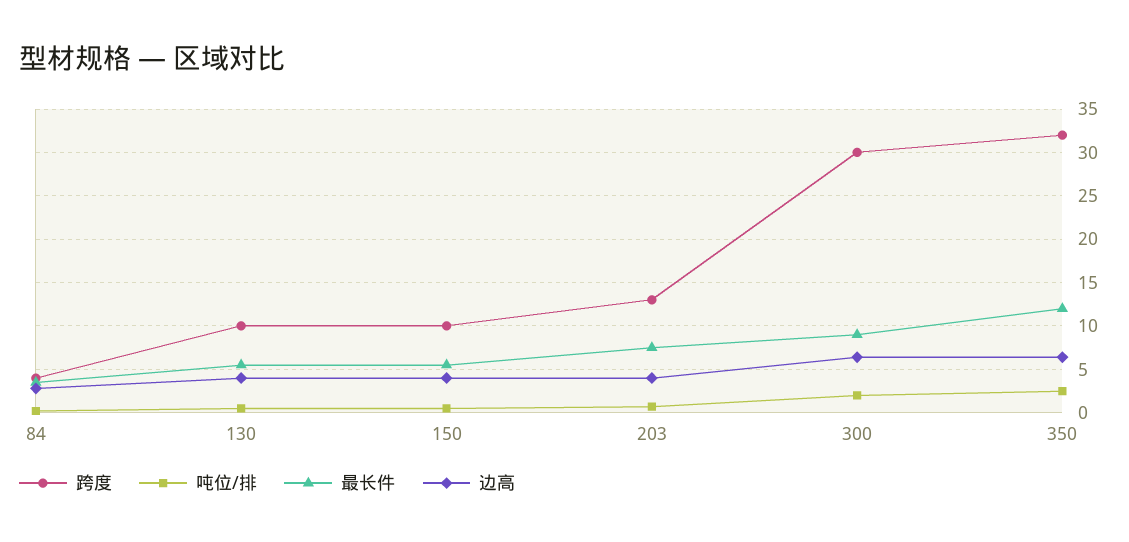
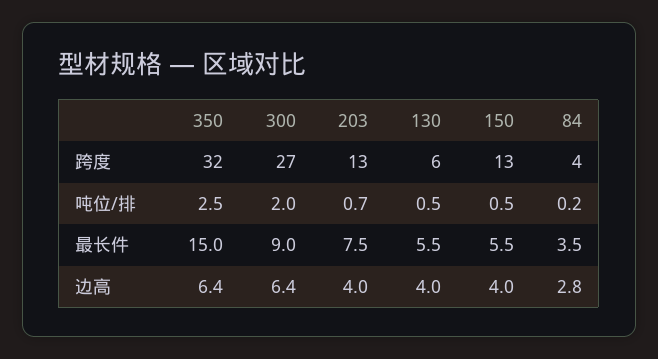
  {
    "跨度": {
      "84": 4,
-     "130": 10,
+     "130": 6,
-     "150": 10,
+     "150": 13,
      "203": 13,
-     "300": 30,
+     "300": 27,
      "350": 32
    },
    "吨位/排": {
      "84": 0.2,
      "130": 0.5,
      "150": 0.5,
      "203": 0.7,
      "300": 2,
      "350": 2.5
    },
    "最长件": {
      "84": 3.5,
      "130": 5.5,
      "150": 5.5,
      "203": 7.5,
      "300": 9,
-     "350": 12
+     "350": 15
    },
    "边高": {
      "84": 2.8,
      "130": 4,
      "150": 4,
      "203": 4,
      "300": 6.4,
      "350": 6.4
    }
  }

